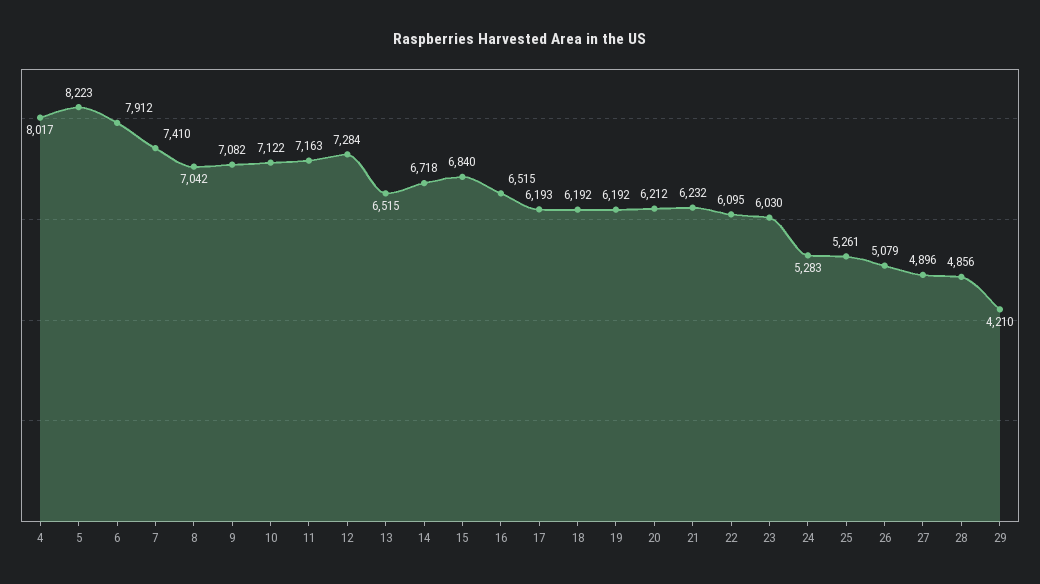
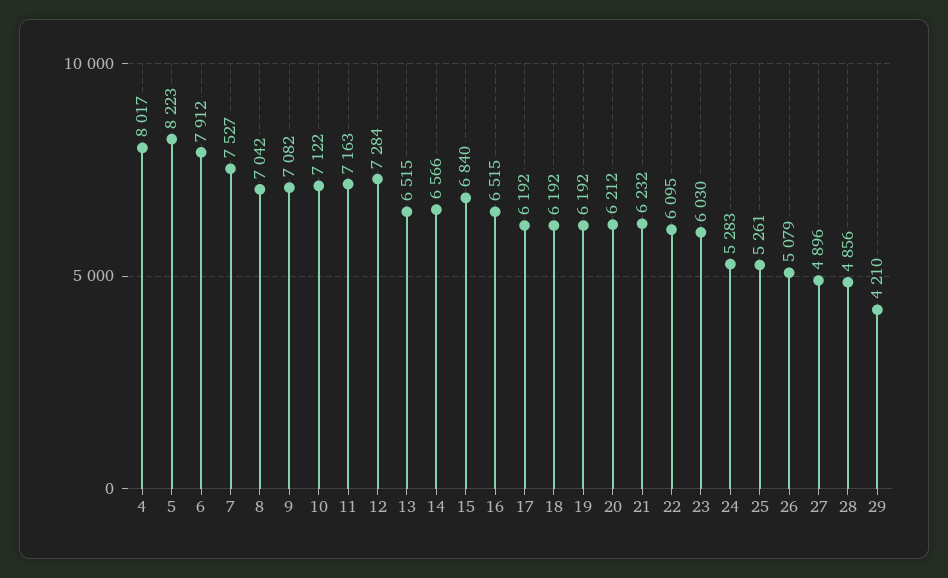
  {
    "4": 8017,
    "5": 8223,
    "6": 7912,
-   "7": 7410,
+   "7": 7527,
    "8": 7042,
    "9": 7082,
    "10": 7122,
    "11": 7163,
    "12": 7284,
    "13": 6515,
-   "14": 6718,
+   "14": 6566,
    "15": 6840,
    "16": 6515,
-   "17": 6193,
+   "17": 6192,
    "18": 6192,
    "19": 6192,
    "20": 6212,
    "21": 6232,
    "22": 6095,
    "23": 6030,
    "24": 5283,
    "25": 5261,
    "26": 5079,
    "27": 4896,
    "28": 4856,
    "29": 4210
  }

